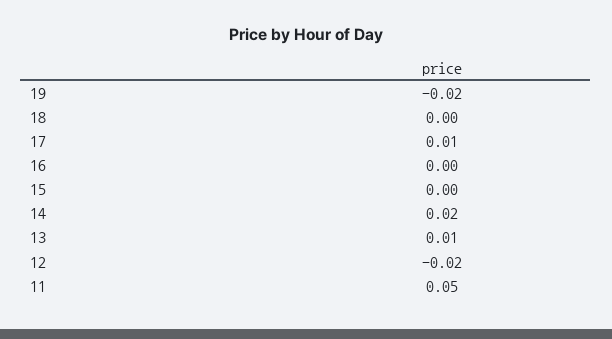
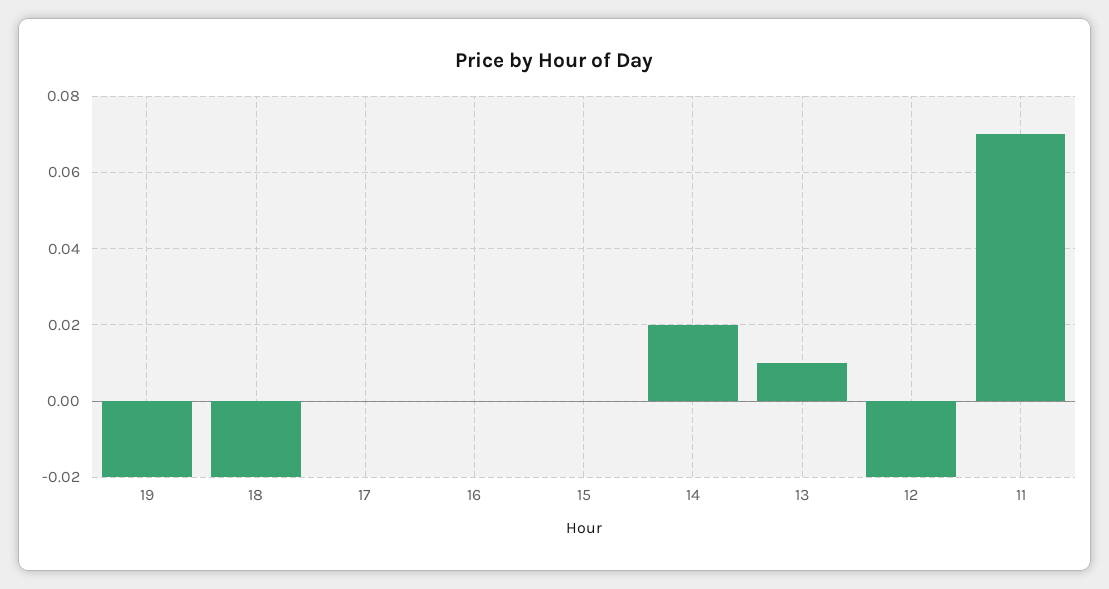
  {
    "19": -0.02,
-   "18": 0,
+   "18": -0.02,
-   "17": 0.01,
+   "17": 0,
    "16": 0,
    "15": 0,
    "14": 0.02,
    "13": 0.01,
    "12": -0.02,
-   "11": 0.05
+   "11": 0.07
  }

